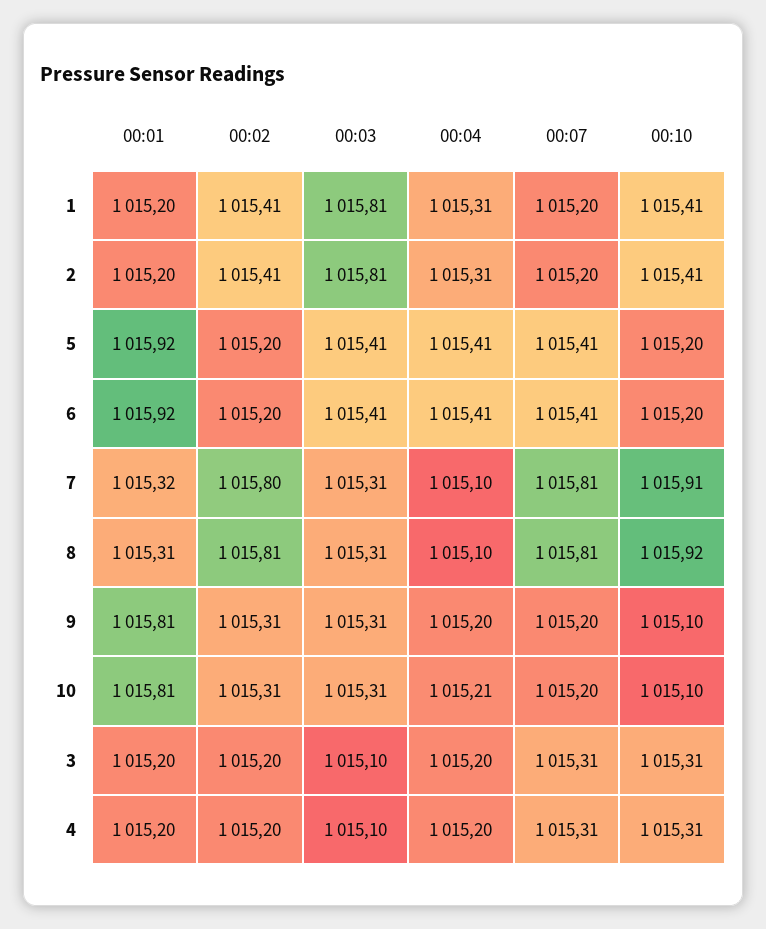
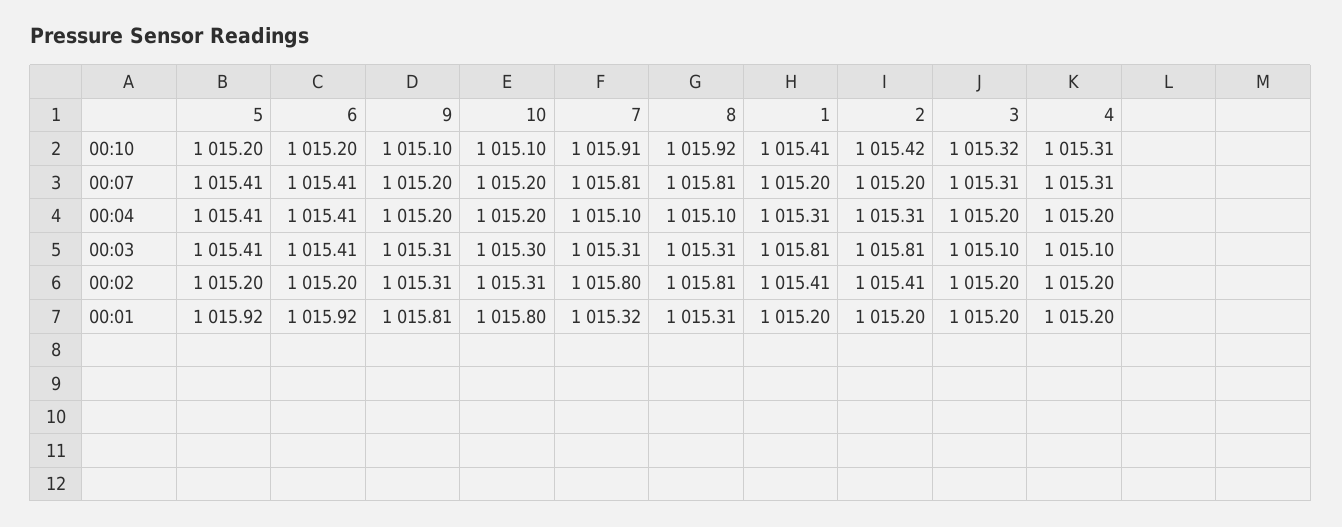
  {
    "00:01": {
      "1": 1015.2,
      "2": 1015.2,
      "5": 1015.92,
      "6": 1015.92,
      "7": 1015.32,
      "8": 1015.31,
      "9": 1015.81,
-     "10": 1015.81,
+     "10": 1015.8,
      "3": 1015.2,
      "4": 1015.2
    },
    "00:02": {
      "1": 1015.41,
      "2": 1015.41,
      "5": 1015.2,
      "6": 1015.2,
      "7": 1015.8,
      "8": 1015.81,
      "9": 1015.31,
      "10": 1015.31,
      "3": 1015.2,
      "4": 1015.2
    },
    "00:03": {
      "1": 1015.81,
      "2": 1015.81,
      "5": 1015.41,
      "6": 1015.41,
      "7": 1015.31,
      "8": 1015.31,
      "9": 1015.31,
-     "10": 1015.31,
+     "10": 1015.3,
      "3": 1015.1,
      "4": 1015.1
    },
    "00:04": {
      "1": 1015.31,
      "2": 1015.31,
      "5": 1015.41,
      "6": 1015.41,
      "7": 1015.1,
      "8": 1015.1,
      "9": 1015.2,
-     "10": 1015.21,
+     "10": 1015.2,
      "3": 1015.2,
      "4": 1015.2
    },
    "00:07": {
      "1": 1015.2,
      "2": 1015.2,
      "5": 1015.41,
      "6": 1015.41,
      "7": 1015.81,
      "8": 1015.81,
      "9": 1015.2,
      "10": 1015.2,
      "3": 1015.31,
      "4": 1015.31
    },
    "00:10": {
      "1": 1015.41,
-     "2": 1015.41,
+     "2": 1015.42,
      "5": 1015.2,
      "6": 1015.2,
      "7": 1015.91,
      "8": 1015.92,
      "9": 1015.1,
      "10": 1015.1,
-     "3": 1015.31,
+     "3": 1015.32,
      "4": 1015.31
    }
  }

